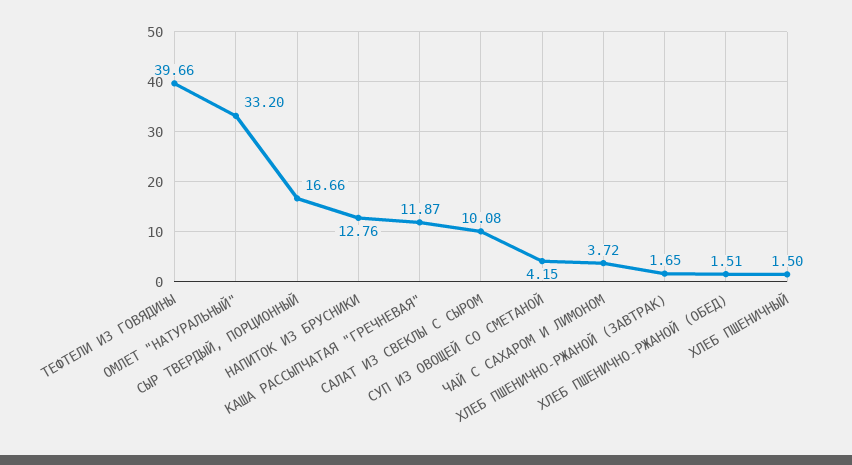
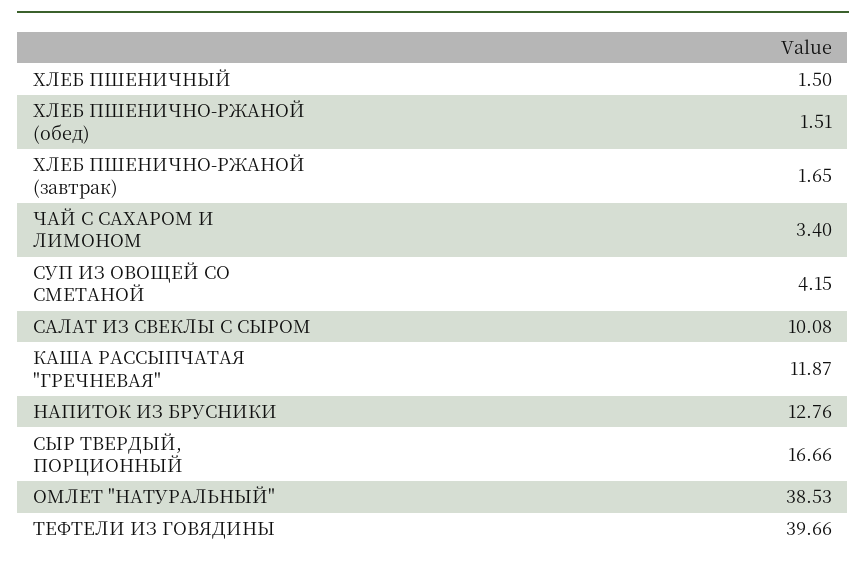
  {
    "ТЕФТЕЛИ ИЗ ГОВЯДИНЫ": 39.66,
-   "ОМЛЕТ \"НАТУРАЛЬНЫЙ\"": 33.2,
+   "ОМЛЕТ \"НАТУРАЛЬНЫЙ\"": 38.53,
    "СЫР ТВЕРДЫЙ, ПОРЦИОННЫЙ": 16.66,
    "НАПИТОК ИЗ БРУСНИКИ": 12.76,
    "КАША РАССЫПЧАТАЯ \"ГРЕЧНЕВАЯ\"": 11.87,
    "САЛАТ ИЗ СВЕКЛЫ С СЫРОМ": 10.08,
    "СУП ИЗ ОВОЩЕЙ СО СМЕТАНОЙ": 4.15,
-   "ЧАЙ С САХАРОМ И ЛИМОНОМ": 3.72,
+   "ЧАЙ С САХАРОМ И ЛИМОНОМ": 3.4,
    "ХЛЕБ ПШЕНИЧНО-РЖАНОЙ (ЗАВТРАК)": 1.65,
    "ХЛЕБ ПШЕНИЧНО-РЖАНОЙ (ОБЕД)": 1.51,
    "ХЛЕБ ПШЕНИЧНЫЙ": 1.5
  }

